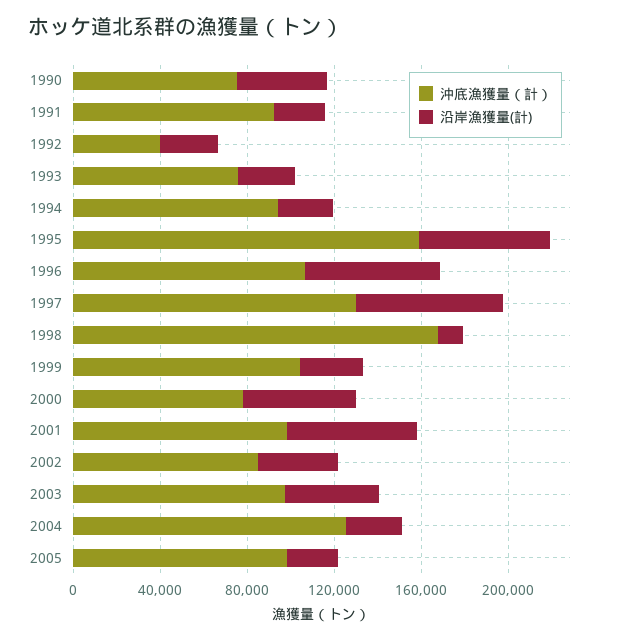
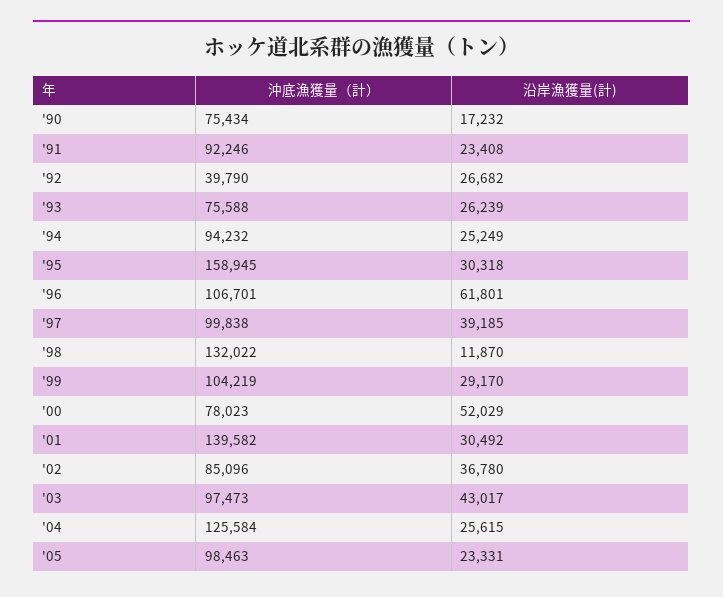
  {
    "沖底漁獲量（計）": {
      "1990": 75434,
      "1991": 92246,
      "1992": 39790,
      "1993": 75588,
      "1994": 94232,
      "1995": 158945,
      "1996": 106701,
-     "1997": 130000,
+     "1997": 99838,
-     "1998": 170000,
+     "1998": 132022,
      "1999": 104219,
      "2000": 78023,
-     "2001": 100000,
+     "2001": 139582,
      "2002": 85096,
      "2003": 97473,
      "2004": 125584,
      "2005": 98463
    },
    "沿岸漁獲量(計)": {
-     "1990": 40000,
+     "1990": 17232,
      "1991": 23408,
      "1992": 26682,
      "1993": 26239,
      "1994": 25249,
-     "1995": 60000,
+     "1995": 30318,
      "1996": 61801,
-     "1997": 70000,
+     "1997": 39185,
      "1998": 11870,
      "1999": 29170,
      "2000": 52029,
-     "2001": 60000,
+     "2001": 30492,
      "2002": 36780,
      "2003": 43017,
      "2004": 25615,
      "2005": 23331
    }
  }

